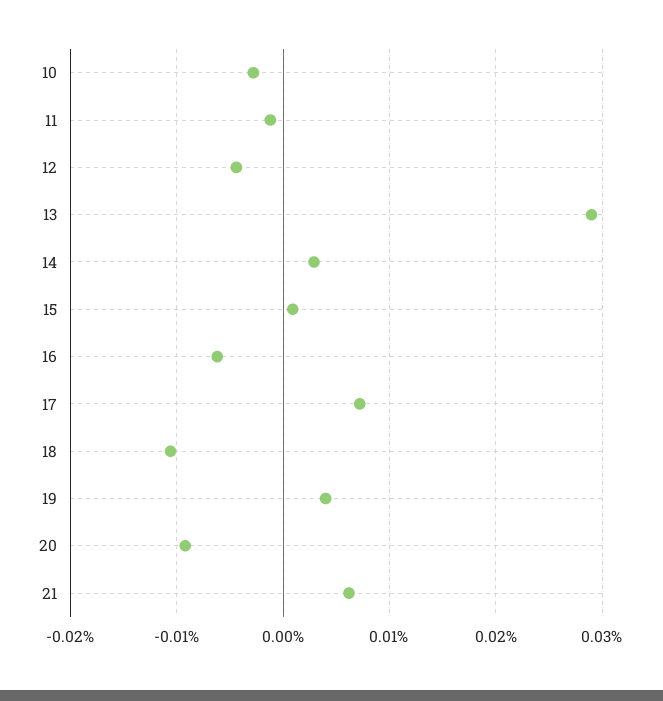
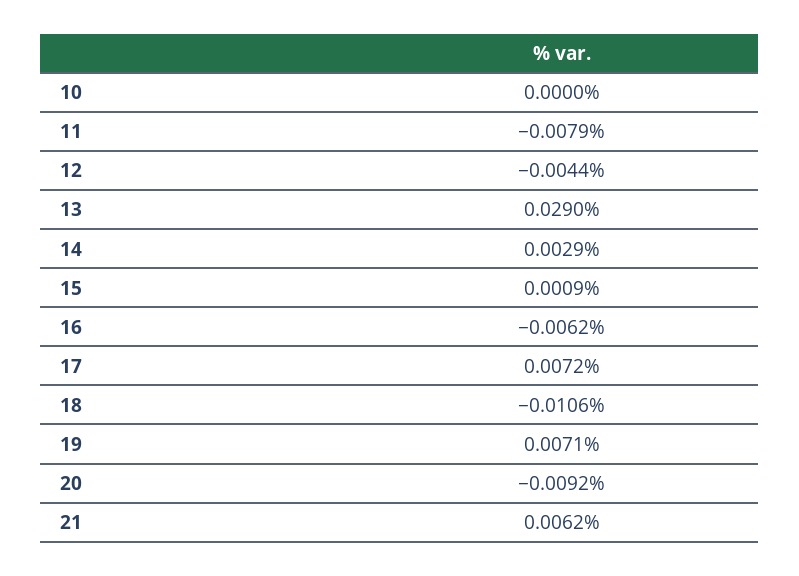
  {
-   "10": -0.003,
+   "10": 0,
-   "11": -0.001,
+   "11": -0.0079,
    "12": -0.0044,
    "13": 0.029,
    "14": 0.0029,
    "15": 0.0009,
    "16": -0.0062,
    "17": 0.0072,
    "18": -0.0106,
-   "19": 0.004,
+   "19": 0.0071,
    "20": -0.0092,
    "21": 0.0062
  }

